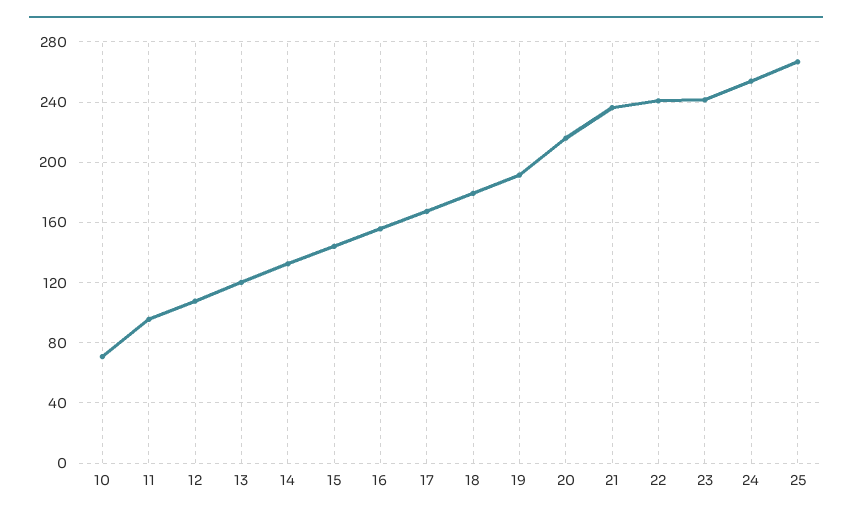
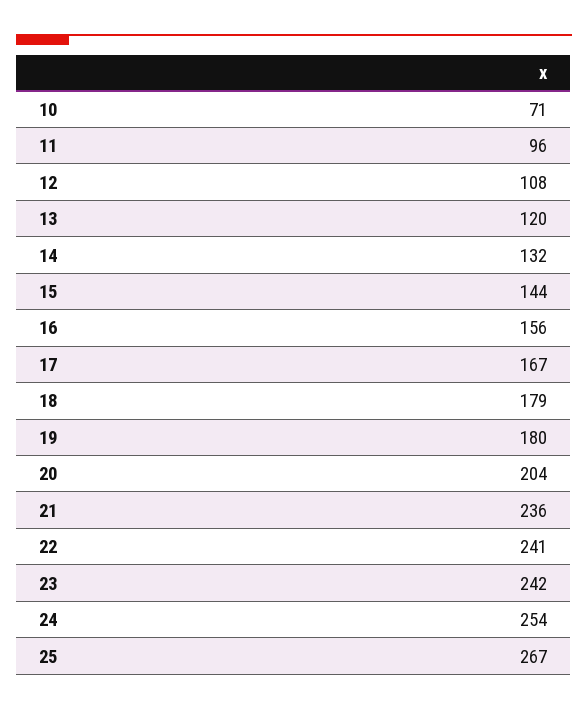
  {
    "10": 71,
    "11": 96,
    "12": 108,
    "13": 120,
    "14": 132,
    "15": 144,
    "16": 156,
    "17": 167,
    "18": 179,
-   "19": 190,
+   "19": 180,
-   "20": 215,
+   "20": 204,
    "21": 236,
    "22": 241,
    "23": 242,
    "24": 254,
    "25": 267
  }

